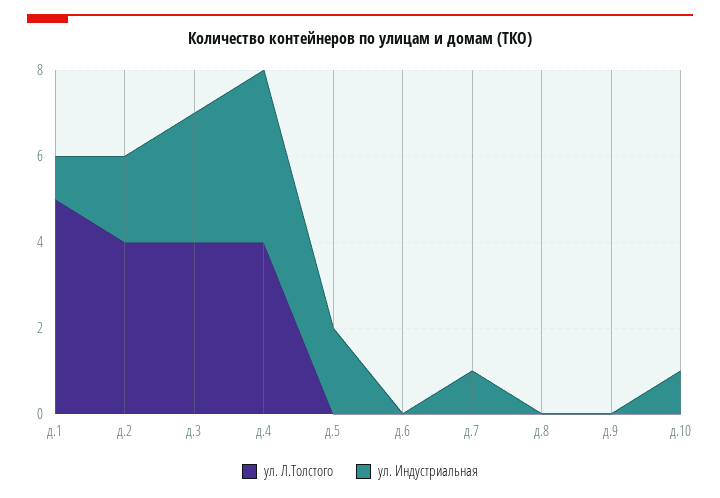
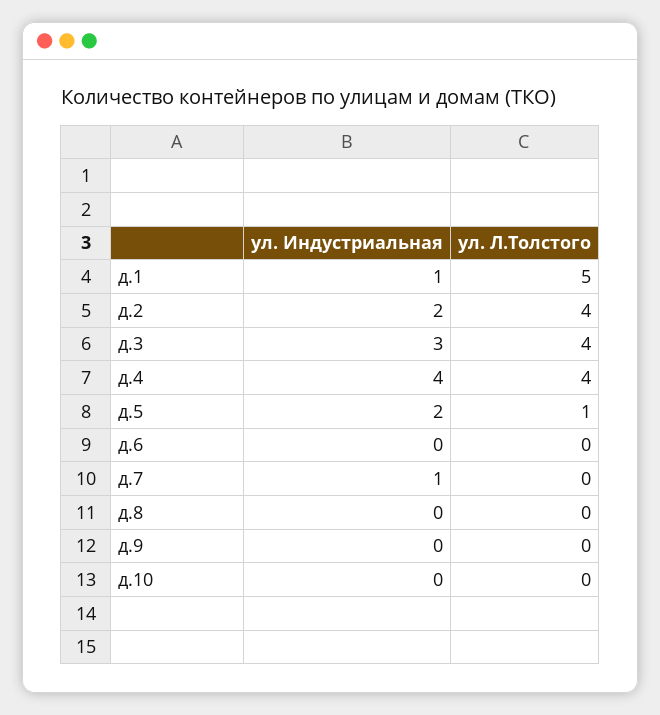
  {
    "ул. Л.Толстого": {
      "д.1": 5,
      "д.2": 4,
      "д.3": 4,
      "д.4": 4,
-     "д.5": 0,
+     "д.5": 1,
      "д.6": 0,
      "д.7": 0,
      "д.8": 0,
      "д.9": 0,
      "д.10": 0
    },
    "ул. Индустриальная": {
      "д.1": 1,
      "д.2": 2,
      "д.3": 3,
      "д.4": 4,
      "д.5": 2,
      "д.6": 0,
      "д.7": 1,
      "д.8": 0,
      "д.9": 0,
-     "д.10": 1
+     "д.10": 0
    }
  }

